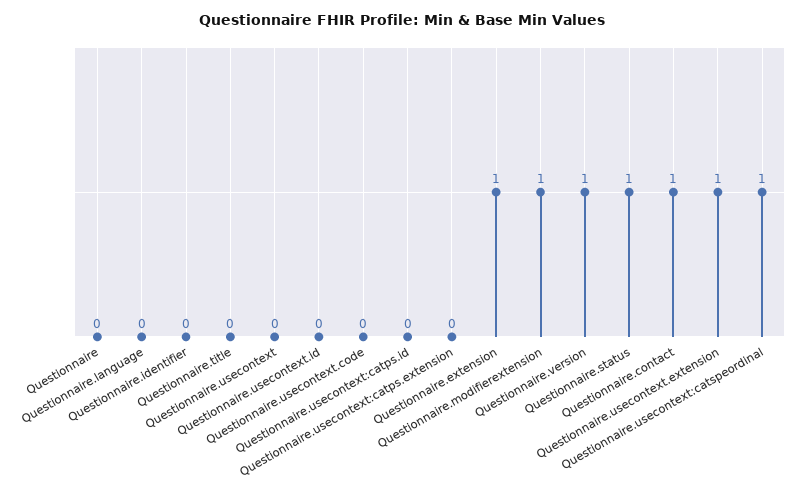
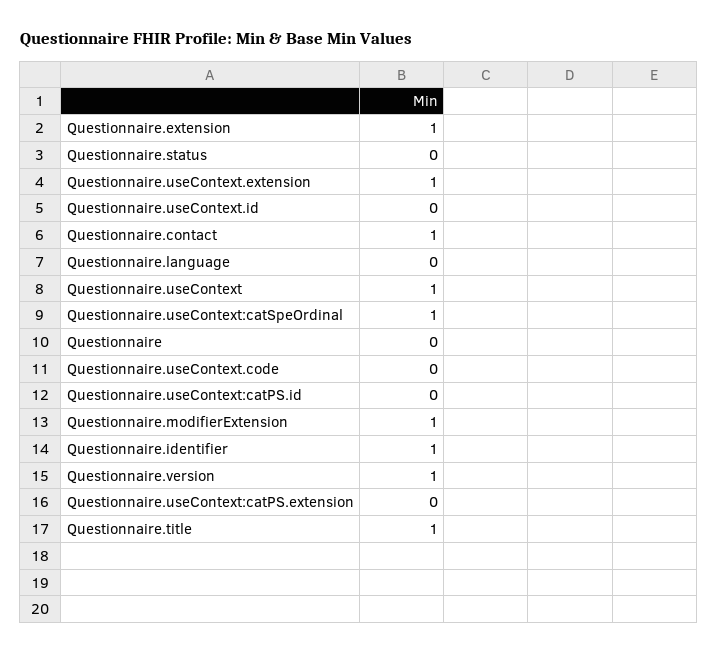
  {
    "Questionnaire": 0,
    "Questionnaire.language": 0,
-   "Questionnaire.identifier": 0,
+   "Questionnaire.identifier": 1,
-   "Questionnaire.title": 0,
+   "Questionnaire.title": 1,
-   "Questionnaire.usecontext": 0,
+   "Questionnaire.usecontext": 1,
    "Questionnaire.usecontext.id": 0,
    "Questionnaire.usecontext.code": 0,
    "Questionnaire.usecontext:catps.id": 0,
    "Questionnaire.usecontext:catps.extension": 0,
    "Questionnaire.extension": 1,
    "Questionnaire.modifierextension": 1,
    "Questionnaire.version": 1,
-   "Questionnaire.status": 1,
+   "Questionnaire.status": 0,
    "Questionnaire.contact": 1,
    "Questionnaire.usecontext.extension": 1,
    "Questionnaire.usecontext:catspeordinal": 1
  }

